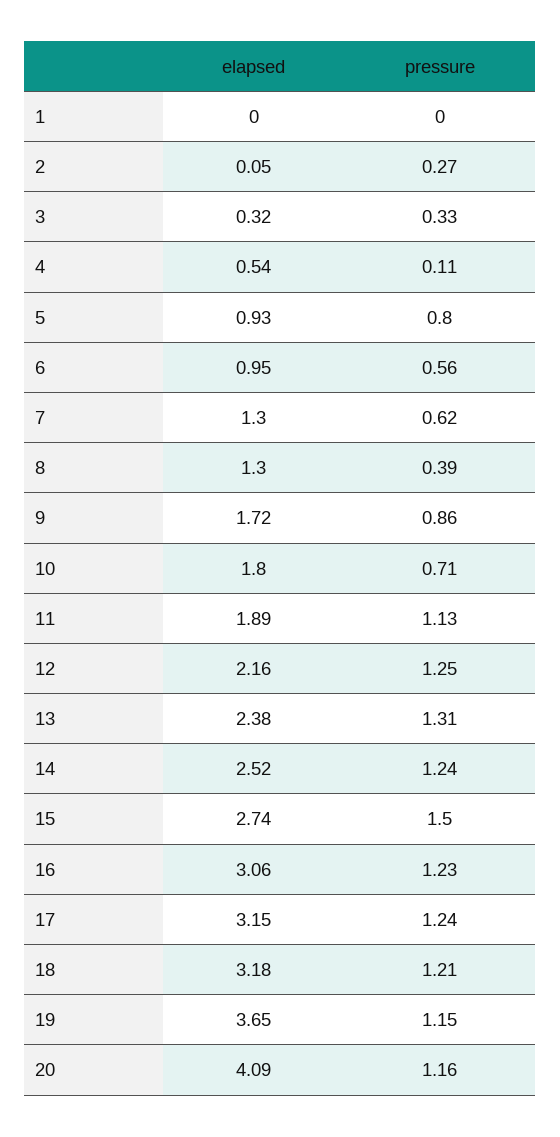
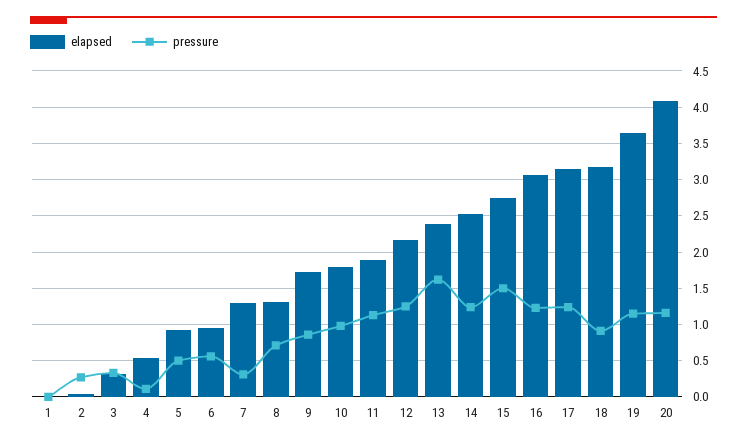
  {
    "elapsed": {
      "1": 0,
      "2": 0.05,
      "3": 0.32,
      "4": 0.54,
      "5": 0.93,
      "6": 0.95,
      "7": 1.3,
      "8": 1.3,
      "9": 1.72,
      "10": 1.8,
      "11": 1.89,
      "12": 2.16,
      "13": 2.38,
      "14": 2.52,
      "15": 2.74,
      "16": 3.06,
      "17": 3.15,
      "18": 3.18,
      "19": 3.65,
      "20": 4.09
    },
    "pressure": {
      "1": 0,
      "2": 0.27,
      "3": 0.33,
      "4": 0.11,
-     "5": 0.8,
+     "5": 0.5,
      "6": 0.56,
-     "7": 0.62,
+     "7": 0.3,
-     "8": 0.39,
+     "8": 0.7,
      "9": 0.86,
-     "10": 0.71,
+     "10": 1,
      "11": 1.13,
      "12": 1.25,
-     "13": 1.31,
+     "13": 1.6,
      "14": 1.24,
      "15": 1.5,
      "16": 1.23,
      "17": 1.24,
-     "18": 1.21,
+     "18": 0.9,
      "19": 1.15,
      "20": 1.16
    }
  }

